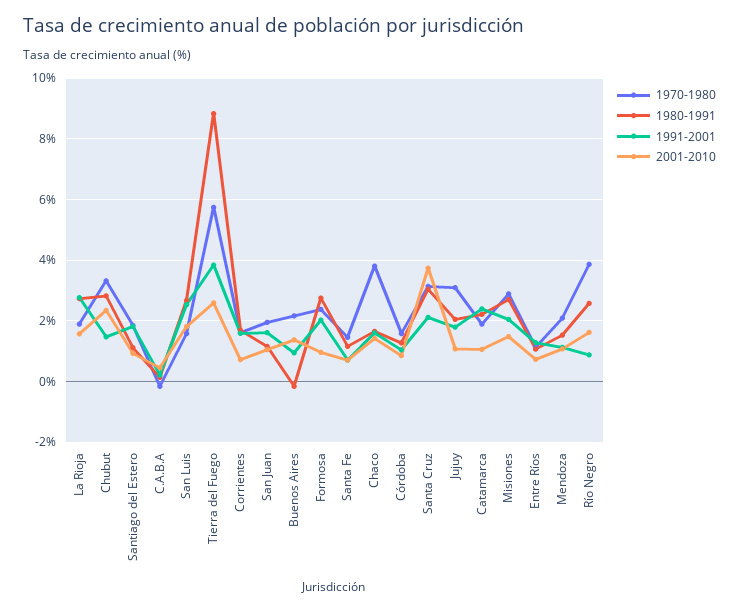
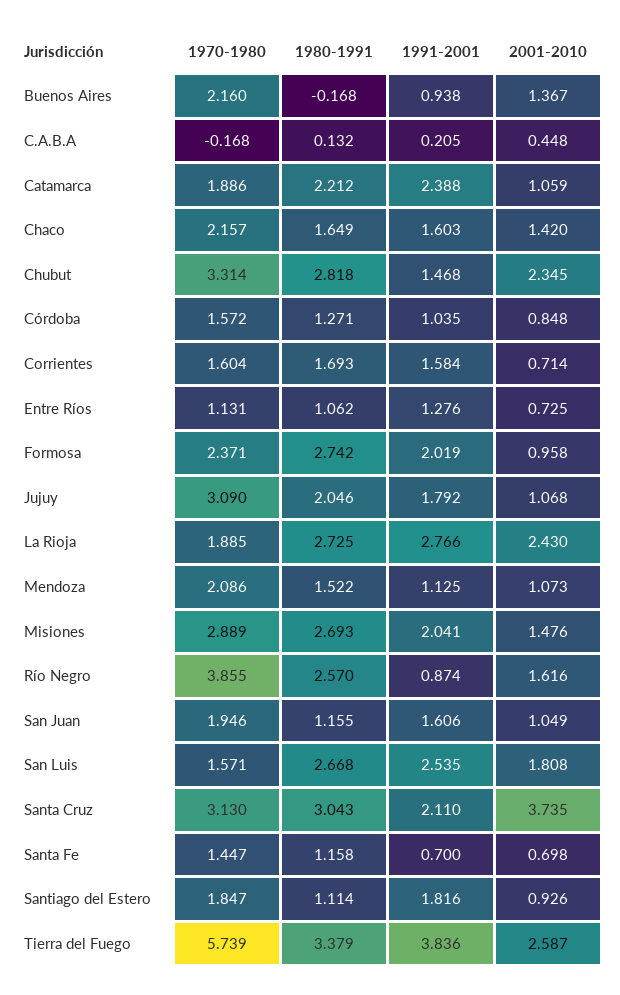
  {
    "1970-1980": {
      "La Rioja": 1.885,
      "Chubut": 3.314,
      "Santiago del Estero": 1.847,
      "C.A.B.A": -0.168,
      "San Luis": 1.571,
      "Tierra del Fuego": 5.739,
      "Corrientes": 1.604,
      "San Juan": 1.946,
      "Buenos Aires": 2.16,
      "Formosa": 2.371,
      "Santa Fe": 1.447,
-     "Chaco": 3.8,
+     "Chaco": 2.157,
      "Córdoba": 1.572,
      "Santa Cruz": 3.13,
      "Jujuy": 3.09,
      "Catamarca": 1.886,
      "Misiones": 2.889,
      "Entre Ríos": 1.131,
      "Mendoza": 2.086,
      "Río Negro": 3.855
    },
    "1980-1991": {
      "La Rioja": 2.725,
      "Chubut": 2.818,
      "Santiago del Estero": 1.114,
      "C.A.B.A": 0.132,
      "San Luis": 2.668,
-     "Tierra del Fuego": 8.8,
+     "Tierra del Fuego": 3.379,
      "Corrientes": 1.693,
      "San Juan": 1.155,
      "Buenos Aires": -0.168,
      "Formosa": 2.742,
      "Santa Fe": 1.158,
      "Chaco": 1.649,
      "Córdoba": 1.271,
      "Santa Cruz": 3.043,
      "Jujuy": 2.046,
      "Catamarca": 2.212,
      "Misiones": 2.693,
      "Entre Ríos": 1.062,
      "Mendoza": 1.522,
      "Río Negro": 2.57
    },
    "1991-2001": {
      "La Rioja": 2.766,
      "Chubut": 1.468,
      "Santiago del Estero": 1.816,
      "C.A.B.A": 0.205,
      "San Luis": 2.535,
      "Tierra del Fuego": 3.836,
      "Corrientes": 1.584,
      "San Juan": 1.606,
      "Buenos Aires": 0.938,
      "Formosa": 2.019,
      "Santa Fe": 0.7,
      "Chaco": 1.603,
      "Córdoba": 1.035,
      "Santa Cruz": 2.11,
      "Jujuy": 1.792,
      "Catamarca": 2.388,
      "Misiones": 2.041,
      "Entre Ríos": 1.276,
      "Mendoza": 1.125,
      "Río Negro": 0.874
    },
    "2001-2010": {
-     "La Rioja": 1.6,
+     "La Rioja": 2.43,
      "Chubut": 2.345,
      "Santiago del Estero": 0.926,
      "C.A.B.A": 0.448,
      "San Luis": 1.808,
      "Tierra del Fuego": 2.587,
      "Corrientes": 0.714,
      "San Juan": 1.049,
      "Buenos Aires": 1.367,
      "Formosa": 0.958,
      "Santa Fe": 0.698,
      "Chaco": 1.42,
      "Córdoba": 0.848,
      "Santa Cruz": 3.735,
      "Jujuy": 1.068,
      "Catamarca": 1.059,
      "Misiones": 1.476,
      "Entre Ríos": 0.725,
      "Mendoza": 1.073,
      "Río Negro": 1.616
    }
  }

